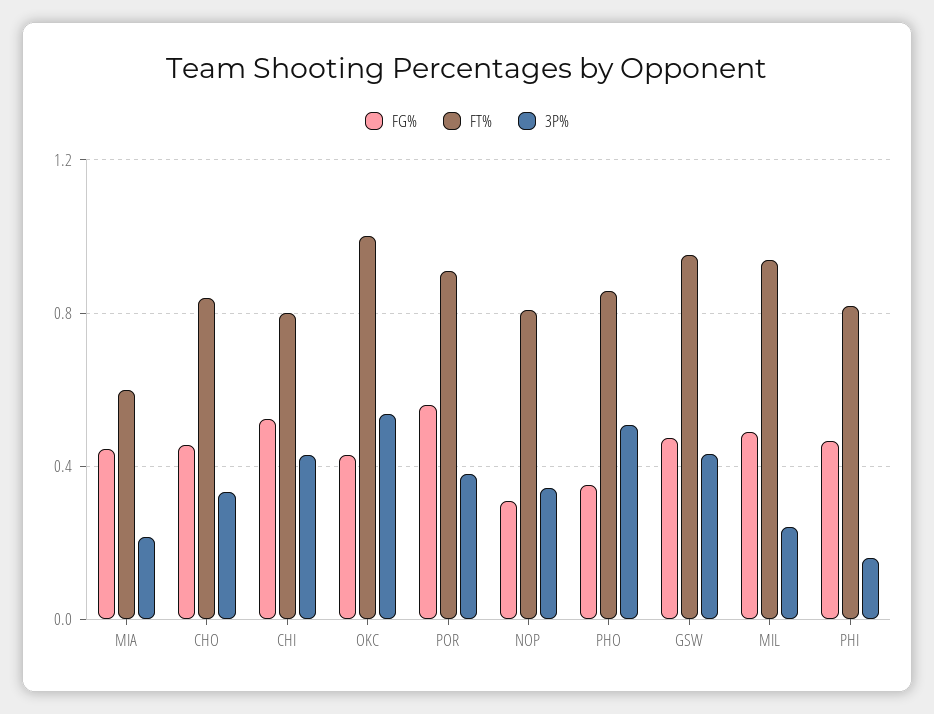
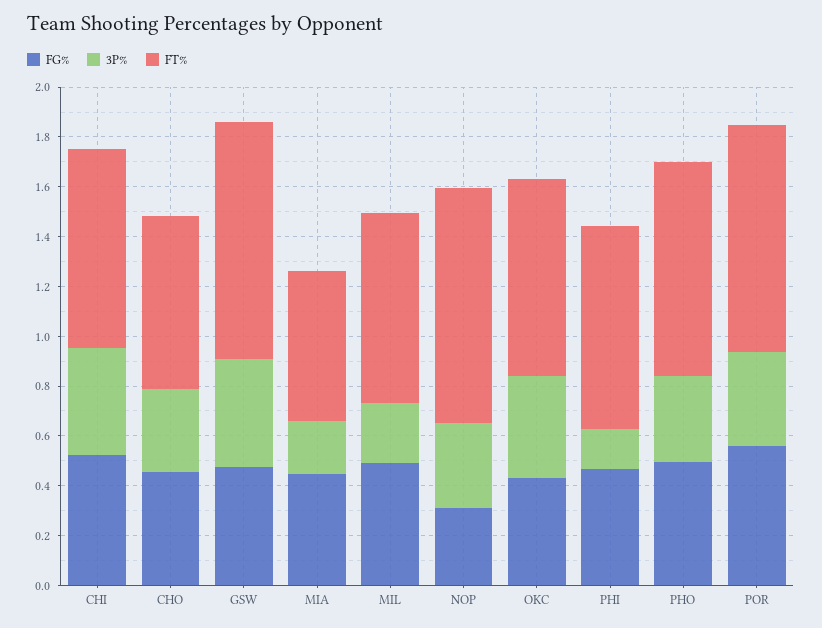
  {
    "FG%": {
      "MIA": 0.45,
      "CHO": 0.45,
      "CHI": 0.5,
      "OKC": 0.45,
      "POR": 0.55,
      "NOP": 0.3,
-     "PHO": 0.35,
+     "PHO": 0.5,
      "GSW": 0.5,
      "MIL": 0.5,
      "PHI": 0.45
    },
    "FT%": {
      "MIA": 0.6,
-     "CHO": 0.85,
+     "CHO": 0.7,
      "CHI": 0.8,
-     "OKC": 1,
+     "OKC": 0.8,
      "POR": 0.9,
-     "NOP": 0.8,
+     "NOP": 0.95,
      "PHO": 0.85,
      "GSW": 0.95,
-     "MIL": 0.95,
+     "MIL": 0.75,
      "PHI": 0.8
    },
    "3P%": {
      "MIA": 0.2,
      "CHO": 0.35,
      "CHI": 0.45,
-     "OKC": 0.55,
+     "OKC": 0.4,
      "POR": 0.4,
      "NOP": 0.35,
-     "PHO": 0.5,
+     "PHO": 0.35,
      "GSW": 0.45,
      "MIL": 0.25,
      "PHI": 0.15
    }
  }

